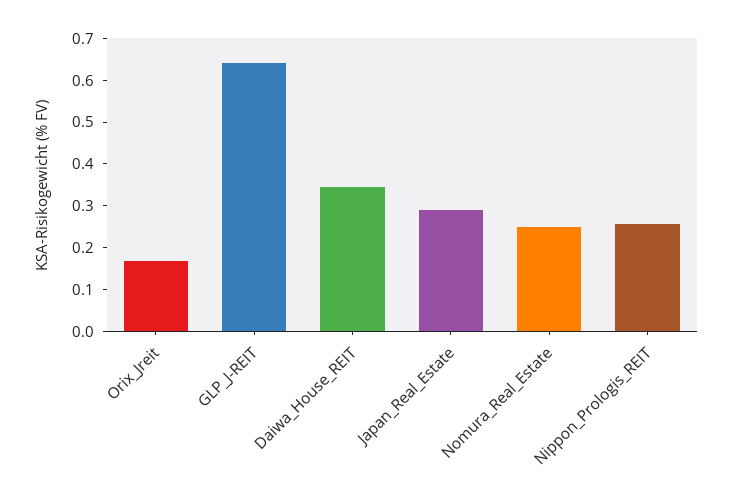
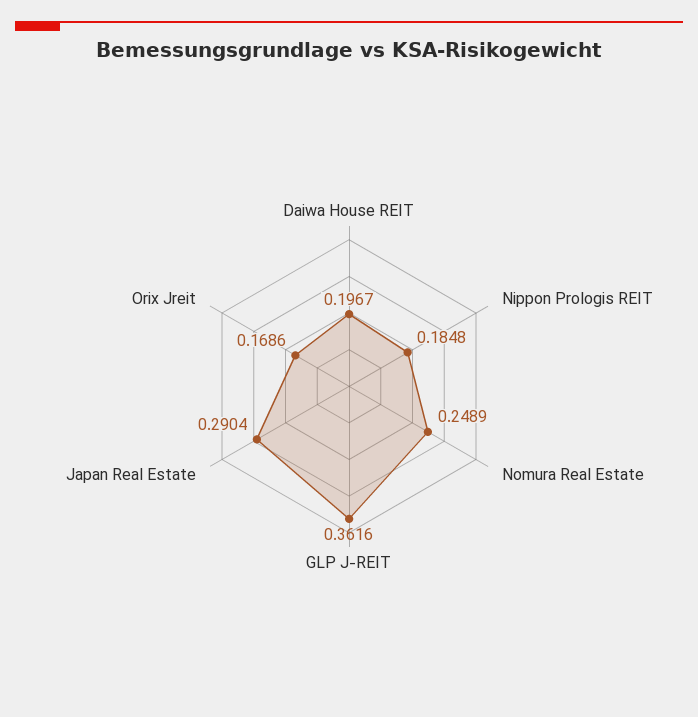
  {
    "Orix_Jreit": 0.1686,
-   "GLP_J-REIT": 0.64,
+   "GLP_J-REIT": 0.3616,
-   "Daiwa_House_REIT": 0.34,
+   "Daiwa_House_REIT": 0.1967,
    "Japan_Real_Estate": 0.2904,
    "Nomura_Real_Estate": 0.2489,
-   "Nippon_Prologis_REIT": 0.26
+   "Nippon_Prologis_REIT": 0.1848
  }

